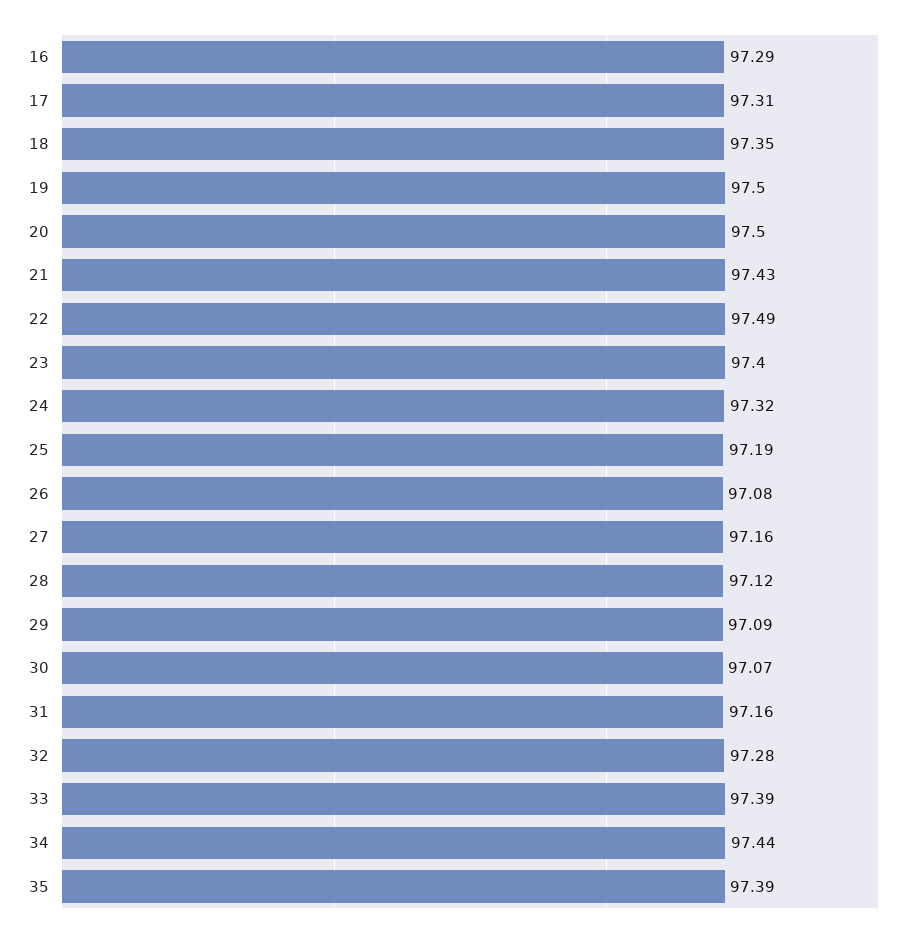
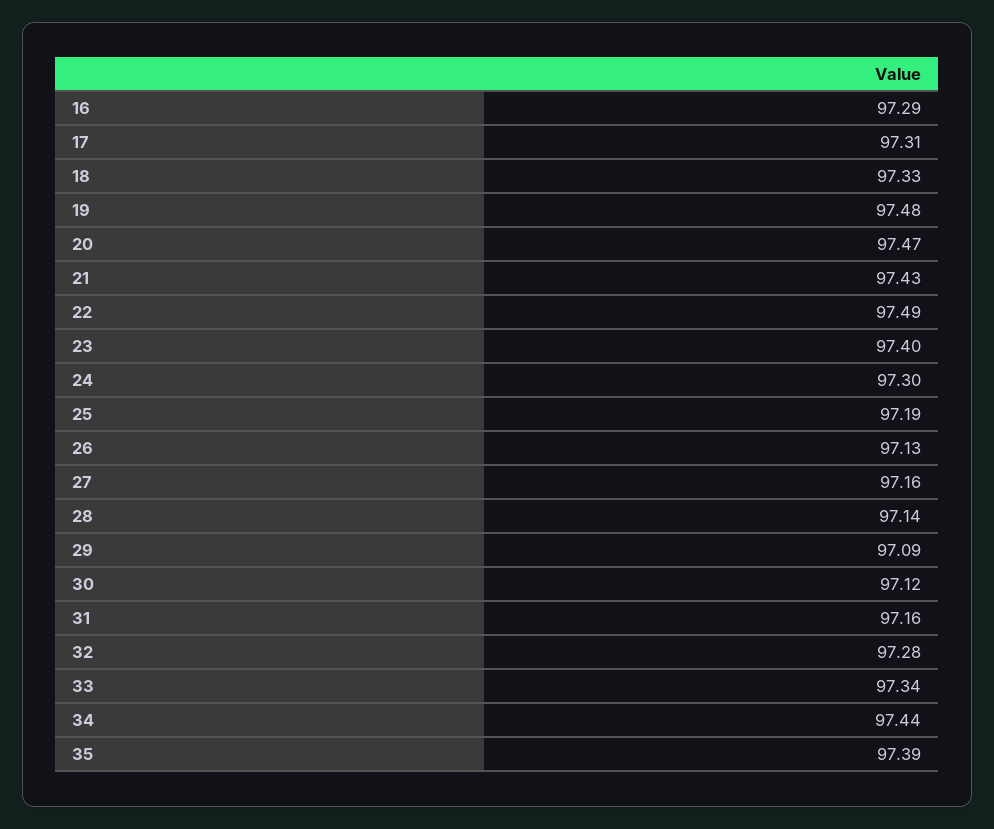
  {
    "16": 97.29,
    "17": 97.31,
-   "18": 97.35,
+   "18": 97.33,
-   "19": 97.5,
+   "19": 97.48,
-   "20": 97.5,
+   "20": 97.47,
    "21": 97.43,
    "22": 97.49,
    "23": 97.4,
-   "24": 97.32,
+   "24": 97.3,
    "25": 97.19,
-   "26": 97.08,
+   "26": 97.13,
    "27": 97.16,
-   "28": 97.12,
+   "28": 97.14,
    "29": 97.09,
-   "30": 97.07,
+   "30": 97.12,
    "31": 97.16,
    "32": 97.28,
-   "33": 97.39,
+   "33": 97.34,
    "34": 97.44,
    "35": 97.39
  }

